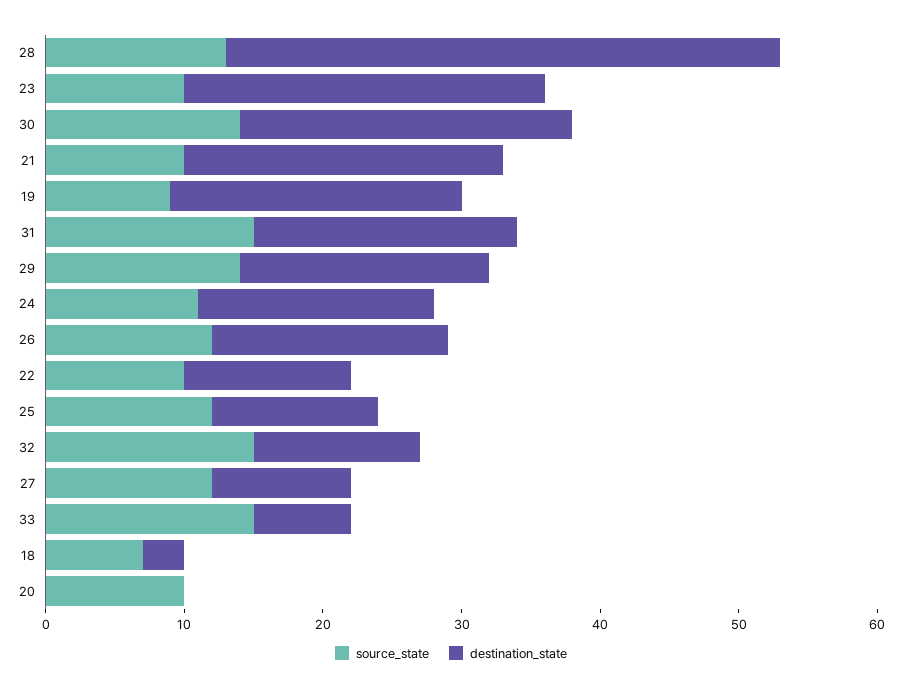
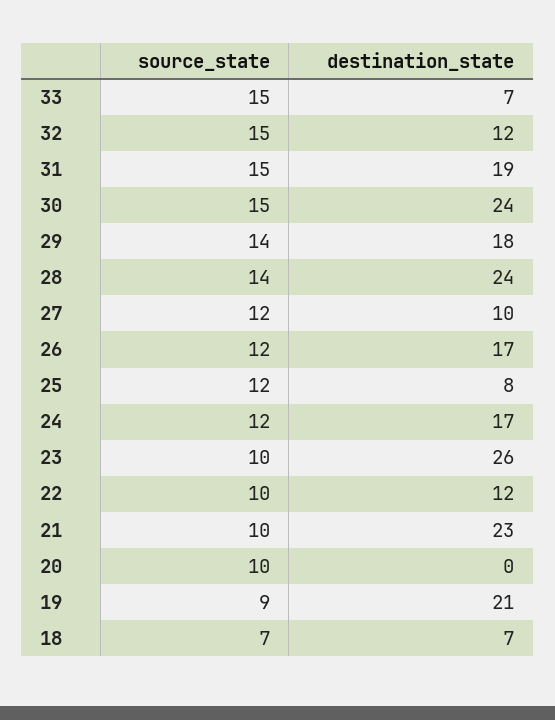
  {
    "source_state": {
-     "28": 13,
+     "28": 14,
      "23": 10,
-     "30": 14,
+     "30": 15,
      "21": 10,
      "19": 9,
      "31": 15,
      "29": 14,
-     "24": 11,
+     "24": 12,
      "26": 12,
      "22": 10,
      "25": 12,
      "32": 15,
      "27": 12,
      "33": 15,
      "18": 7,
      "20": 10
    },
    "destination_state": {
-     "28": 40,
+     "28": 24,
      "23": 26,
      "30": 24,
      "21": 23,
      "19": 21,
      "31": 19,
      "29": 18,
      "24": 17,
      "26": 17,
      "22": 12,
-     "25": 12,
+     "25": 8,
      "32": 12,
      "27": 10,
      "33": 7,
-     "18": 3,
+     "18": 7,
      "20": 0
    }
  }

